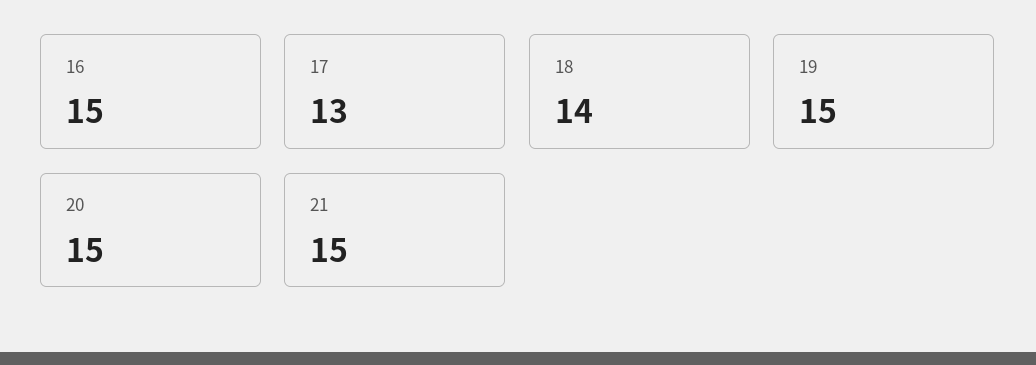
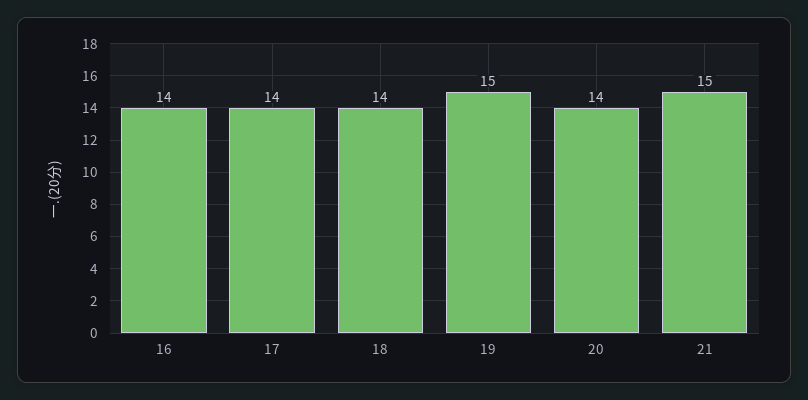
  {
-   "16": 15,
+   "16": 14,
-   "17": 13,
+   "17": 14,
    "18": 14,
    "19": 15,
-   "20": 15,
+   "20": 14,
    "21": 15
  }

